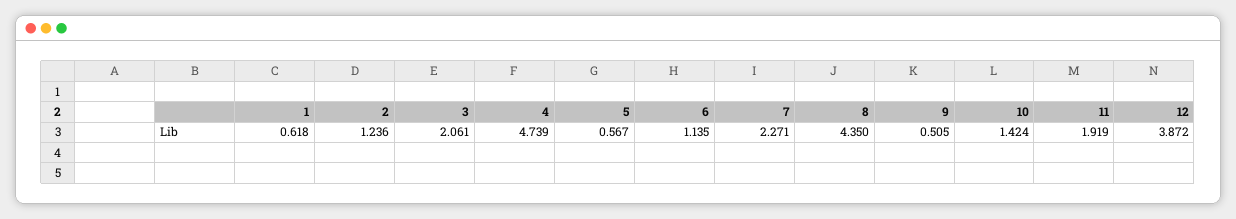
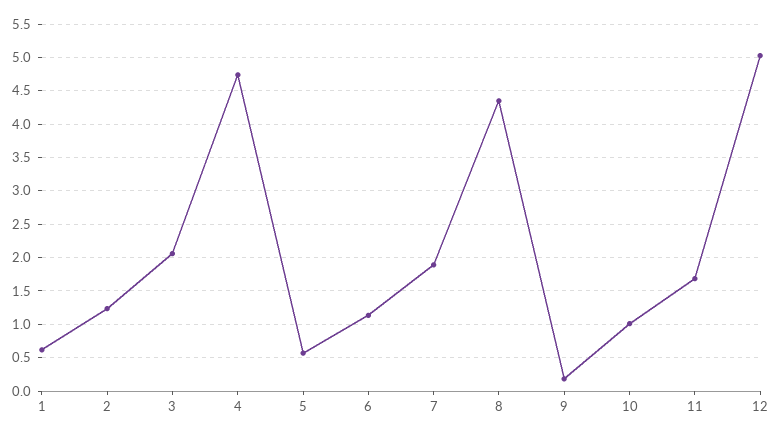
  {
    "1": 0.618,
    "2": 1.236,
    "3": 2.061,
    "4": 4.739,
    "5": 0.567,
    "6": 1.135,
-   "7": 2.271,
+   "7": 1.9,
    "8": 4.35,
-   "9": 0.505,
+   "9": 0.2,
-   "10": 1.424,
+   "10": 1,
-   "11": 1.919,
+   "11": 1.7,
-   "12": 3.872
+   "12": 5
  }

